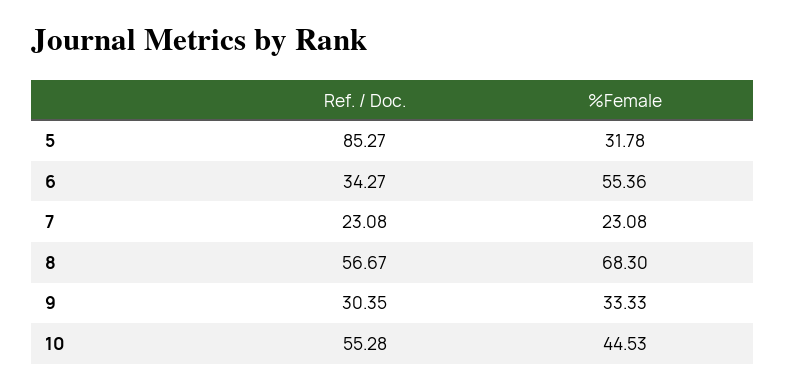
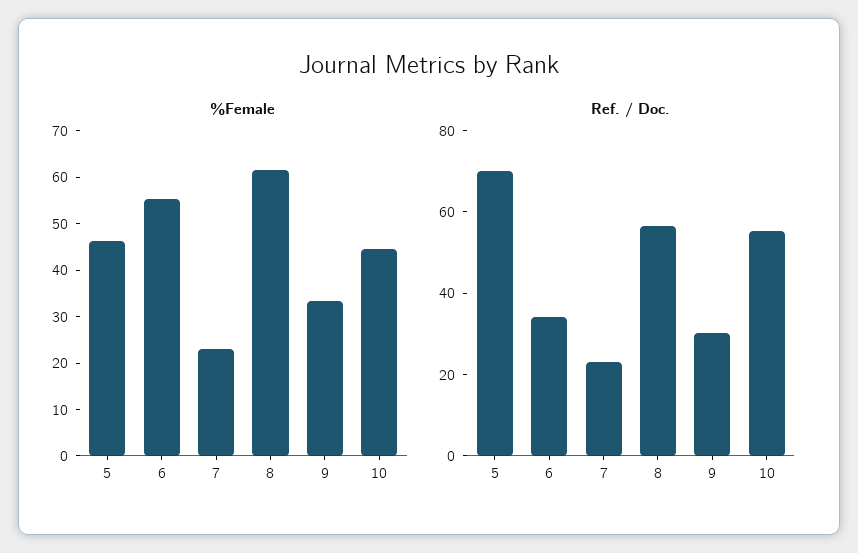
  {
    "Ref. / Doc.": {
-     "5": 85.27,
+     "5": 70,
      "6": 34.27,
      "7": 23.08,
      "8": 56.67,
      "9": 30.35,
      "10": 55.28
    },
    "%Female": {
-     "5": 31.78,
+     "5": 46,
      "6": 55.36,
      "7": 23.08,
-     "8": 68.3,
+     "8": 62,
      "9": 33.33,
      "10": 44.53
    }
  }

